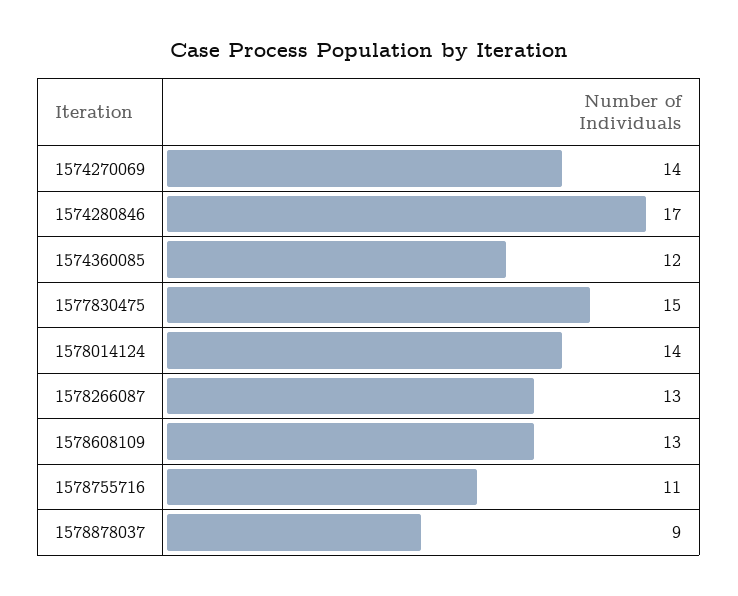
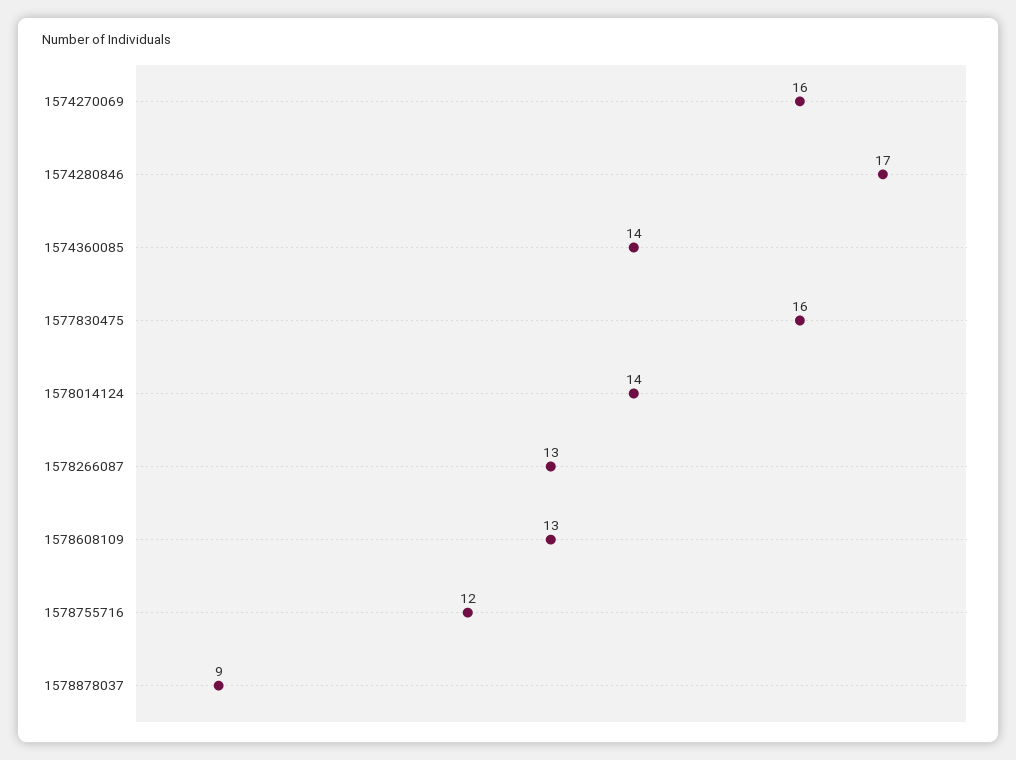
  {
-   "1574270069": 14,
+   "1574270069": 16,
    "1574280846": 17,
-   "1574360085": 12,
+   "1574360085": 14,
-   "1577830475": 15,
+   "1577830475": 16,
    "1578014124": 14,
    "1578266087": 13,
    "1578608109": 13,
-   "1578755716": 11,
+   "1578755716": 12,
    "1578878037": 9
  }

